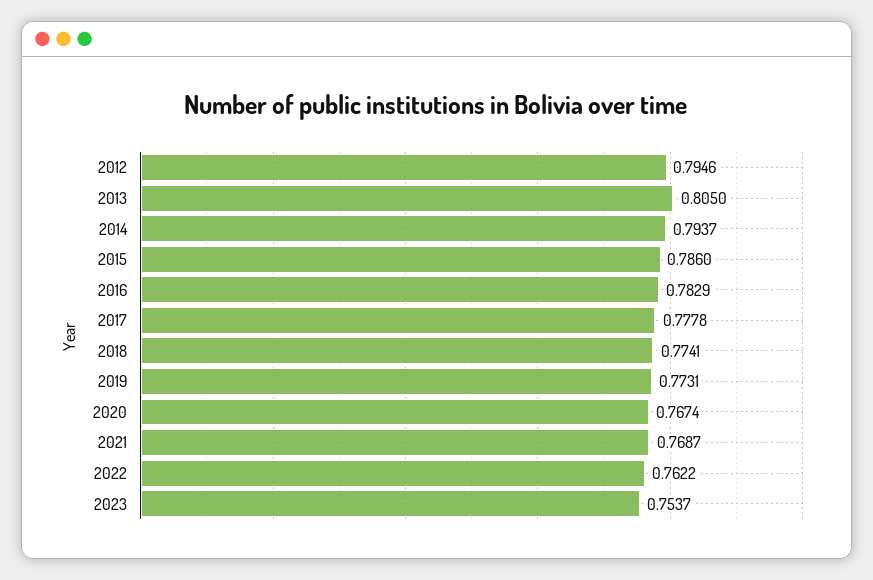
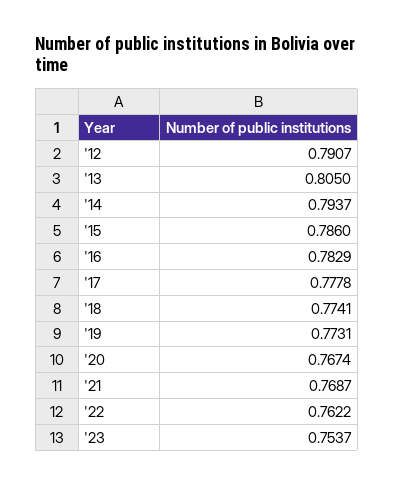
  {
-   "2012": 0.7946,
+   "2012": 0.7907,
    "2013": 0.805,
    "2014": 0.7937,
    "2015": 0.786,
    "2016": 0.7829,
    "2017": 0.7778,
    "2018": 0.7741,
    "2019": 0.7731,
    "2020": 0.7674,
    "2021": 0.7687,
    "2022": 0.7622,
    "2023": 0.7537
  }

